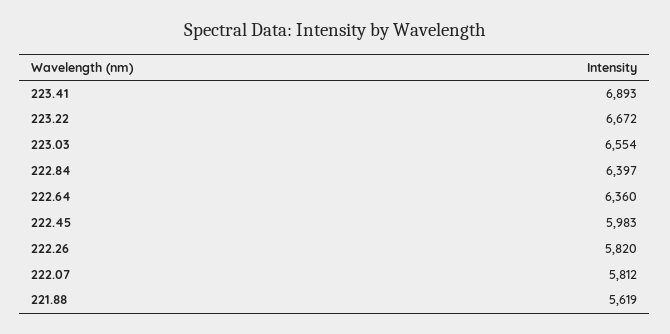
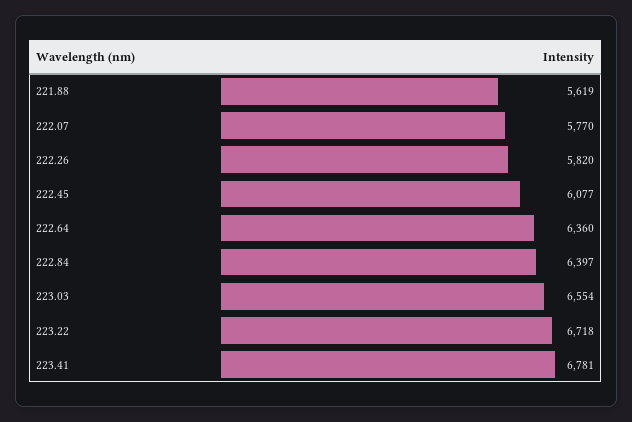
  {
-   "223.41": 6893,
+   "223.41": 6781,
-   "223.22": 6672,
+   "223.22": 6718,
    "223.03": 6554,
    "222.84": 6397,
    "222.64": 6360,
-   "222.45": 5983,
+   "222.45": 6077,
    "222.26": 5820,
-   "222.07": 5812,
+   "222.07": 5770,
    "221.88": 5619
  }

